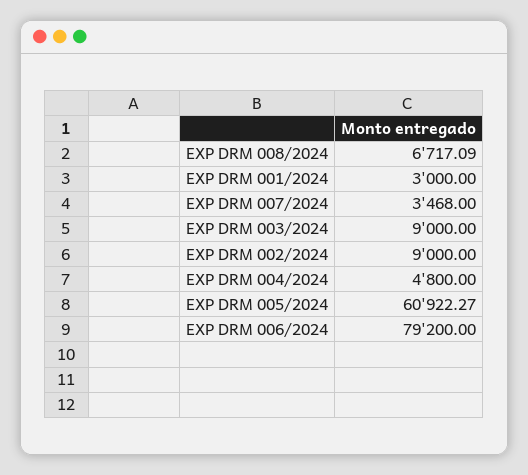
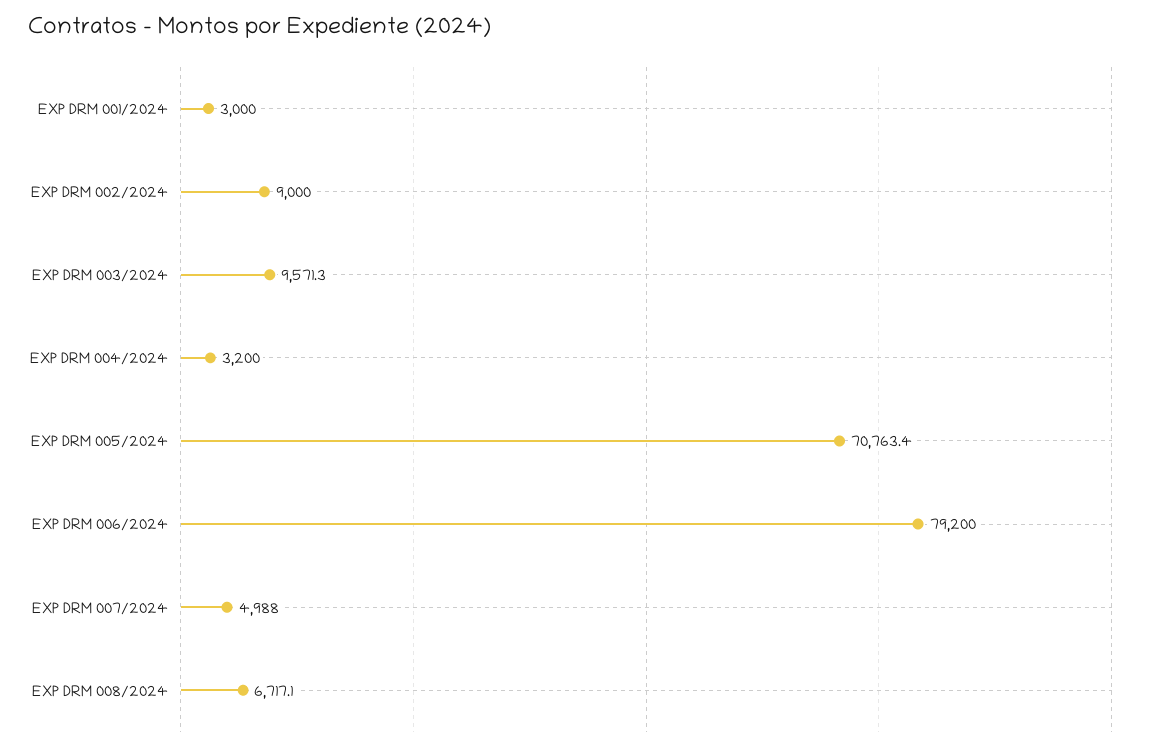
  {
    "EXP DRM 008/2024": 6717.09,
    "EXP DRM 001/2024": 3000,
-   "EXP DRM 007/2024": 3468,
+   "EXP DRM 007/2024": 4988,
-   "EXP DRM 003/2024": 9000,
+   "EXP DRM 003/2024": 9571.3,
    "EXP DRM 002/2024": 9000,
-   "EXP DRM 004/2024": 4800,
+   "EXP DRM 004/2024": 3200,
-   "EXP DRM 005/2024": 60922.27,
+   "EXP DRM 005/2024": 70763.4,
    "EXP DRM 006/2024": 79200
  }

